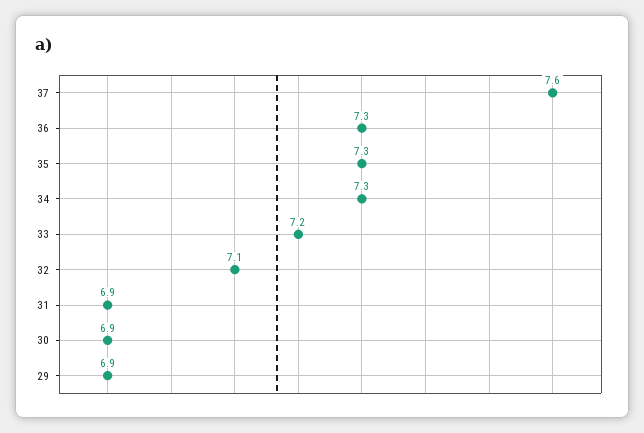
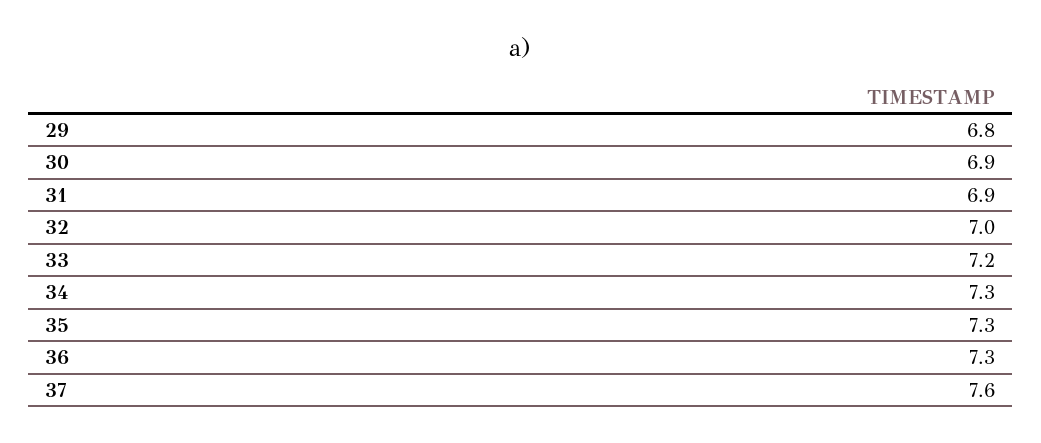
  {
    "37": 7.6,
    "36": 7.3,
    "35": 7.3,
    "34": 7.3,
    "33": 7.2,
-   "32": 7.1,
+   "32": 7,
    "31": 6.9,
    "30": 6.9,
-   "29": 6.9
+   "29": 6.8
  }

